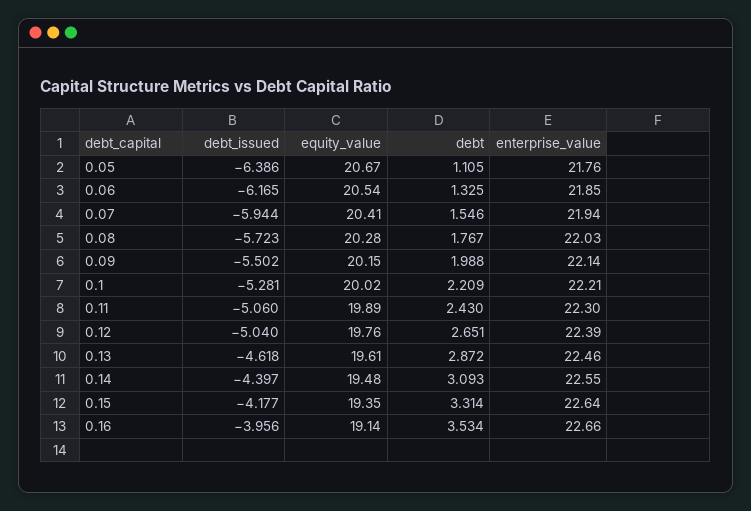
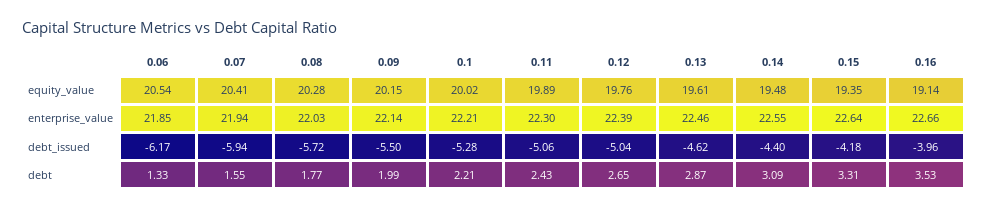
  {
    "debt_issued": {
-     "0.05": -6.386,
      "0.06": -6.165,
      "0.07": -5.944,
      "0.08": -5.723,
      "0.09": -5.502,
      "0.1": -5.281,
      "0.11": -5.06,
      "0.12": -5.04,
      "0.13": -4.618,
      "0.14": -4.397,
      "0.15": -4.177,
      "0.16": -3.956
    },
    "equity_value": {
-     "0.05": 20.67,
      "0.06": 20.54,
      "0.07": 20.41,
      "0.08": 20.28,
      "0.09": 20.15,
      "0.1": 20.02,
      "0.11": 19.89,
      "0.12": 19.76,
      "0.13": 19.61,
      "0.14": 19.48,
      "0.15": 19.35,
      "0.16": 19.14
    },
    "debt": {
-     "0.05": 1.105,
      "0.06": 1.325,
      "0.07": 1.546,
      "0.08": 1.767,
      "0.09": 1.988,
      "0.1": 2.209,
      "0.11": 2.43,
      "0.12": 2.651,
      "0.13": 2.872,
      "0.14": 3.093,
      "0.15": 3.314,
      "0.16": 3.534
    },
    "enterprise_value": {
-     "0.05": 21.76,
      "0.06": 21.85,
      "0.07": 21.94,
      "0.08": 22.03,
      "0.09": 22.14,
      "0.1": 22.21,
      "0.11": 22.3,
      "0.12": 22.39,
      "0.13": 22.46,
      "0.14": 22.55,
      "0.15": 22.64,
      "0.16": 22.66
    }
  }

